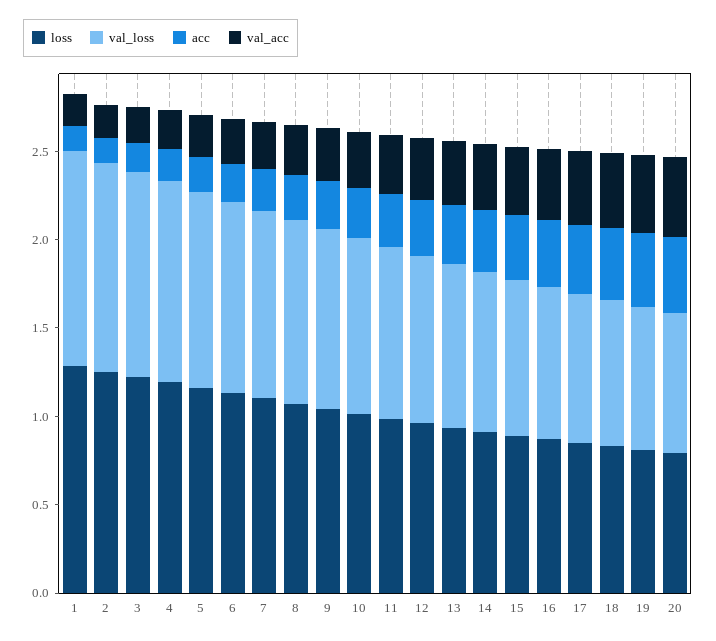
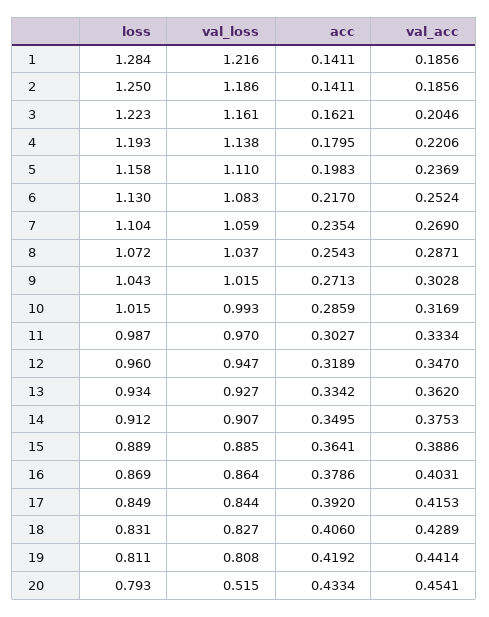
  {
    "loss": {
      "1": 1.284,
      "2": 1.25,
      "3": 1.223,
      "4": 1.193,
      "5": 1.158,
      "6": 1.13,
      "7": 1.104,
      "8": 1.072,
      "9": 1.043,
      "10": 1.015,
      "11": 0.987,
      "12": 0.96,
      "13": 0.934,
      "14": 0.912,
      "15": 0.889,
      "16": 0.869,
      "17": 0.849,
      "18": 0.831,
      "19": 0.811,
      "20": 0.793
    },
    "val_loss": {
      "1": 1.216,
      "2": 1.186,
      "3": 1.161,
      "4": 1.138,
      "5": 1.11,
      "6": 1.083,
      "7": 1.059,
      "8": 1.037,
      "9": 1.015,
      "10": 0.993,
      "11": 0.97,
      "12": 0.947,
      "13": 0.927,
      "14": 0.907,
      "15": 0.885,
      "16": 0.864,
      "17": 0.844,
      "18": 0.827,
      "19": 0.808,
-     "20": 0.8
+     "20": 0.515
    },
    "acc": {
      "1": 0.1411,
      "2": 0.1411,
      "3": 0.1621,
      "4": 0.1795,
      "5": 0.1983,
      "6": 0.217,
      "7": 0.2354,
      "8": 0.2543,
      "9": 0.2713,
      "10": 0.2859,
      "11": 0.3027,
      "12": 0.3189,
      "13": 0.3342,
      "14": 0.3495,
      "15": 0.3641,
      "16": 0.3786,
      "17": 0.392,
      "18": 0.406,
      "19": 0.4192,
      "20": 0.4334
    },
    "val_acc": {
      "1": 0.1856,
      "2": 0.1856,
      "3": 0.2046,
      "4": 0.2206,
      "5": 0.2369,
      "6": 0.2524,
      "7": 0.269,
      "8": 0.2871,
      "9": 0.3028,
      "10": 0.3169,
      "11": 0.3334,
      "12": 0.347,
      "13": 0.362,
      "14": 0.3753,
      "15": 0.3886,
      "16": 0.4031,
      "17": 0.4153,
      "18": 0.4289,
      "19": 0.4414,
      "20": 0.4541
    }
  }

